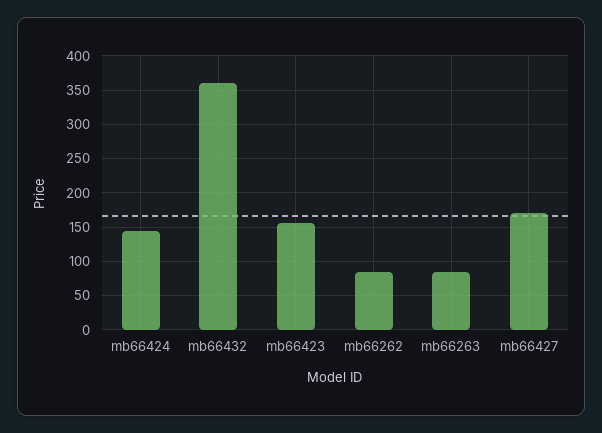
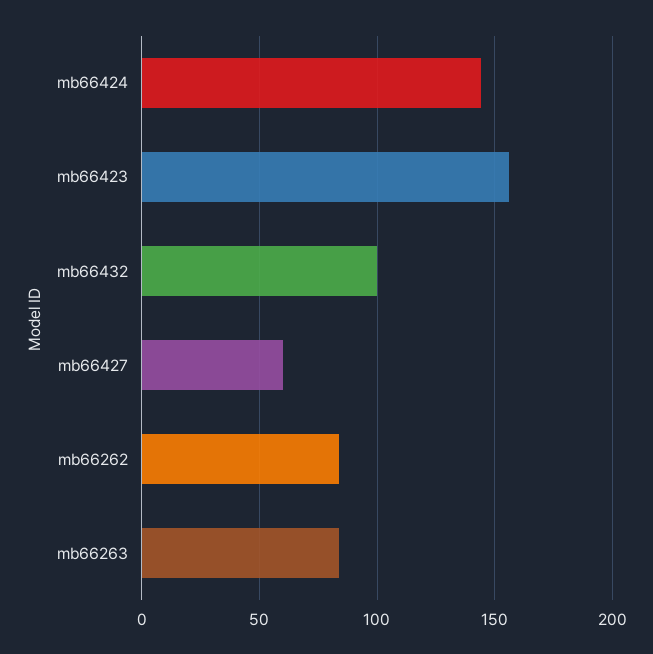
  {
    "mb66424": 145,
-   "mb66432": 360,
+   "mb66432": 100,
    "mb66423": 155,
    "mb66262": 85,
    "mb66263": 85,
-   "mb66427": 170
+   "mb66427": 60
  }

